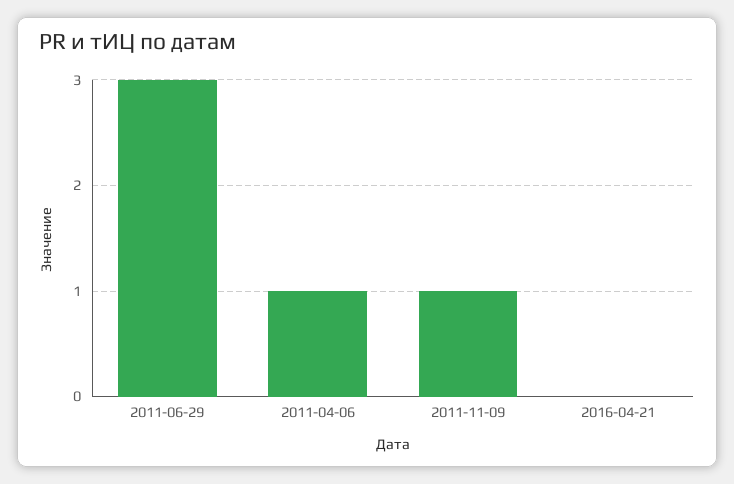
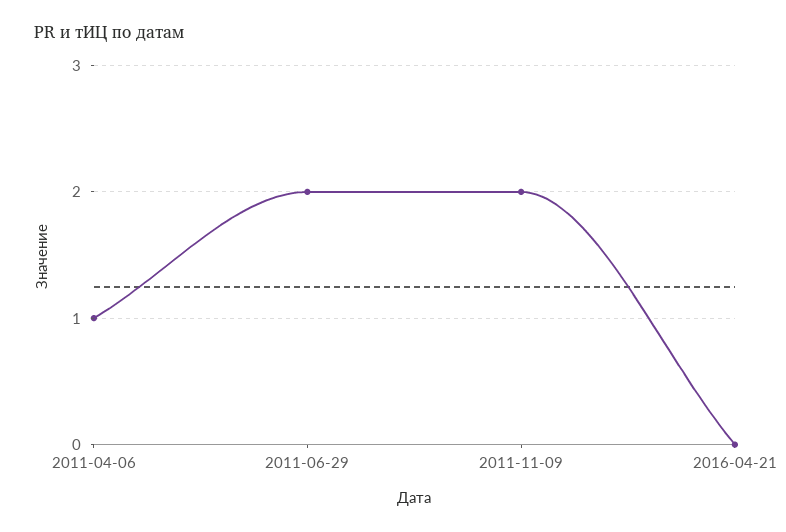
  {
-   "2011-06-29": 3,
+   "2011-06-29": 2,
    "2011-04-06": 1,
-   "2011-11-09": 1,
+   "2011-11-09": 2,
    "2016-04-21": 0
  }

